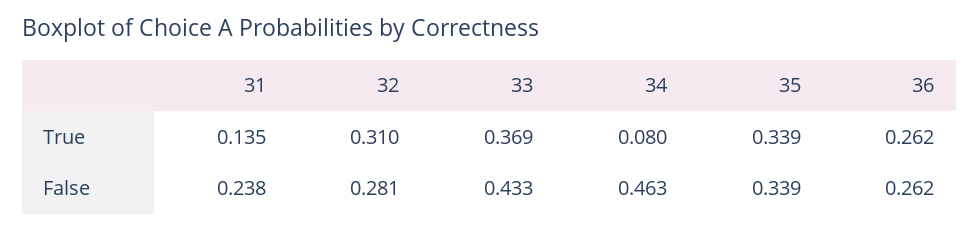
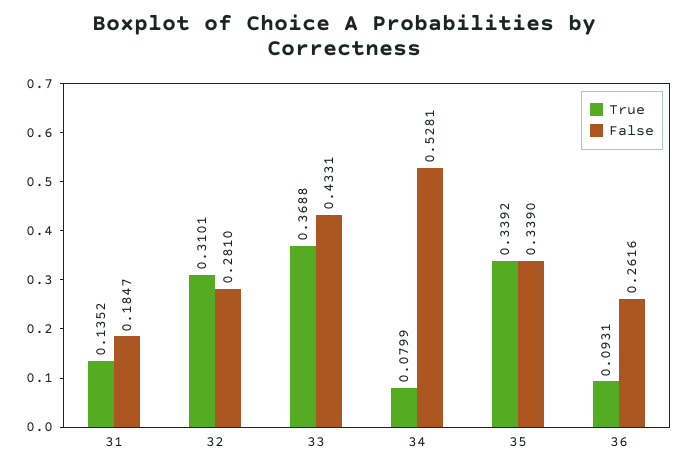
  {
    "True": {
      "31": 0.1352,
      "32": 0.3101,
      "33": 0.3688,
      "34": 0.0799,
      "35": 0.3392,
-     "36": 0.262
+     "36": 0.0931
    },
    "False": {
-     "31": 0.238,
+     "31": 0.1847,
      "32": 0.281,
      "33": 0.4331,
-     "34": 0.463,
+     "34": 0.5281,
      "35": 0.339,
      "36": 0.2616
    }
  }

